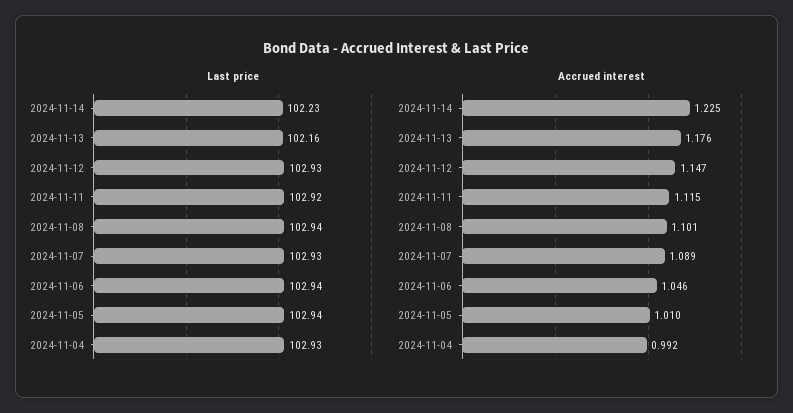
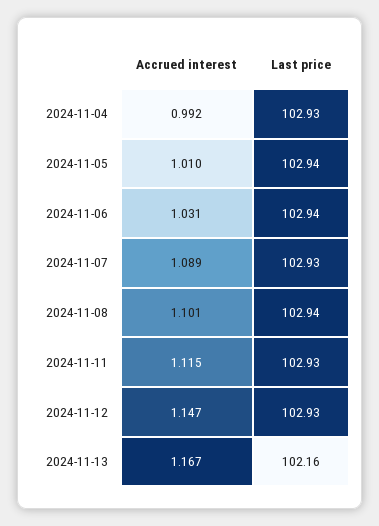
  {
    "Last price": {
-     "2024-11-14": 102.23,
      "2024-11-13": 102.16,
      "2024-11-12": 102.93,
-     "2024-11-11": 102.92,
+     "2024-11-11": 102.93,
      "2024-11-08": 102.94,
      "2024-11-07": 102.93,
      "2024-11-06": 102.94,
      "2024-11-05": 102.94,
      "2024-11-04": 102.93
    },
    "Accrued interest": {
-     "2024-11-14": 1.225,
-     "2024-11-13": 1.176,
+     "2024-11-13": 1.167,
      "2024-11-12": 1.147,
      "2024-11-11": 1.115,
      "2024-11-08": 1.101,
      "2024-11-07": 1.089,
-     "2024-11-06": 1.046,
+     "2024-11-06": 1.031,
      "2024-11-05": 1.01,
      "2024-11-04": 0.992
    }
  }

